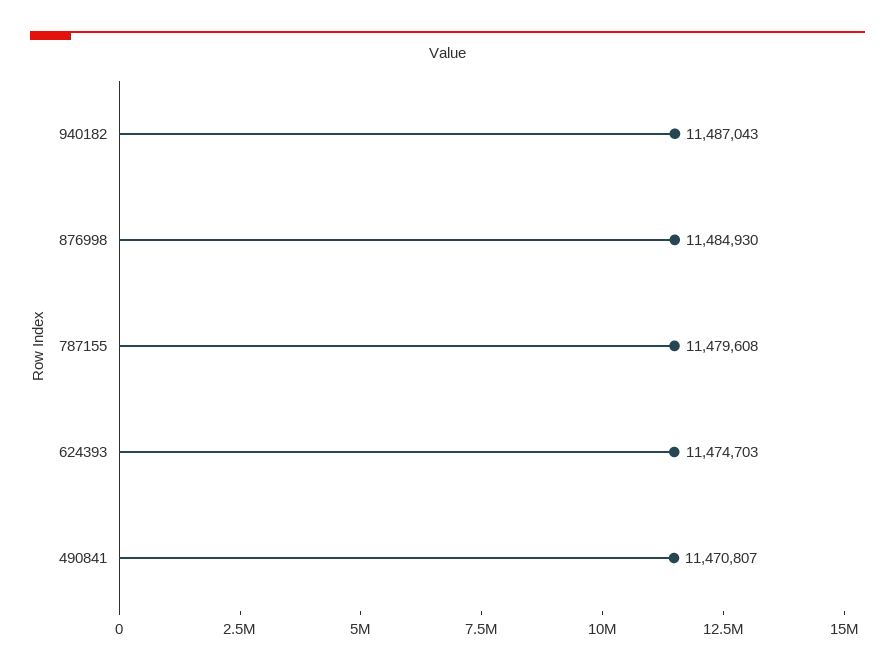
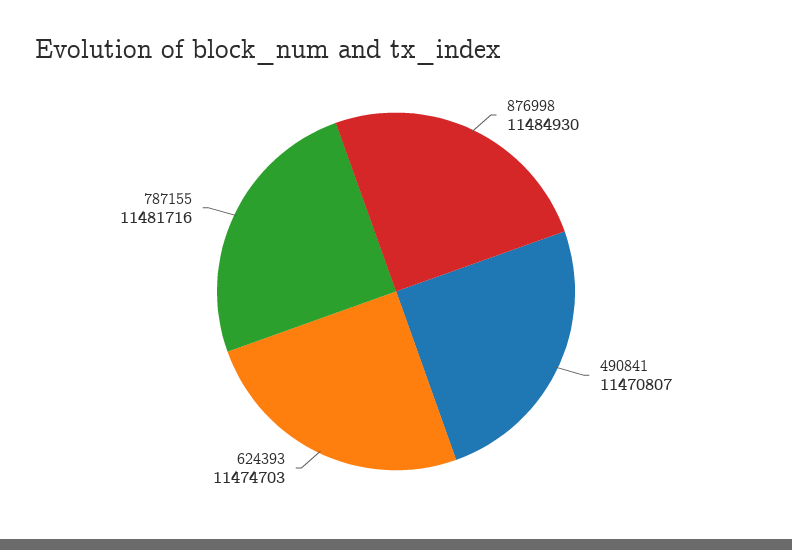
  {
-   "940182": 11487043,
    "876998": 11484930,
-   "787155": 11479608,
+   "787155": 11481716,
    "624393": 11474703,
    "490841": 11470807
  }

